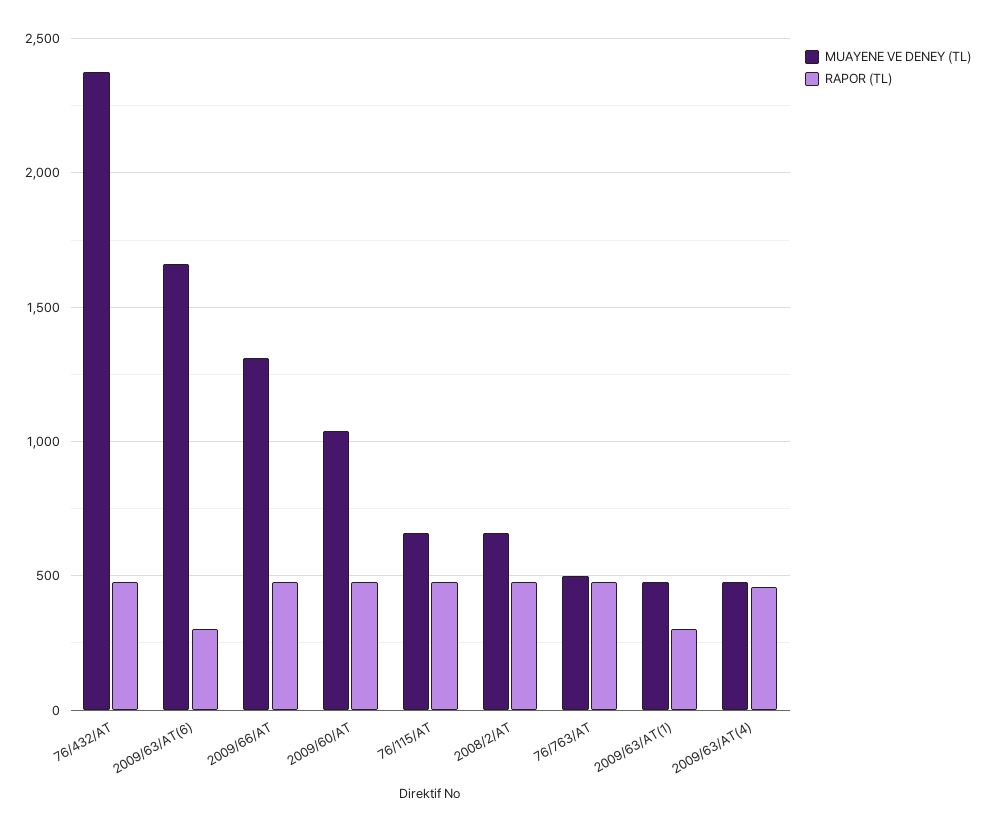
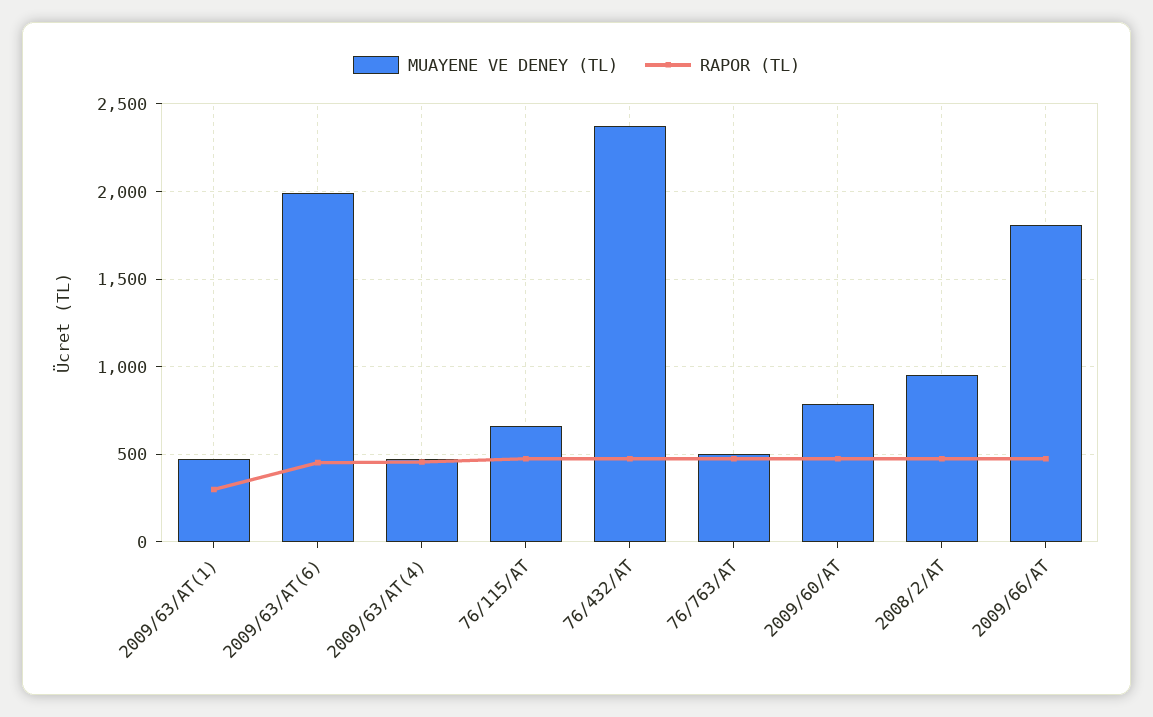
  {
    "MUAYENE VE DENEY (TL)": {
      "76/432/AT": 2400,
-     "2009/63/AT(6)": 1650,
+     "2009/63/AT(6)": 2000,
-     "2009/66/AT": 1300,
+     "2009/66/AT": 1800,
-     "2009/60/AT": 1050,
+     "2009/60/AT": 800,
      "76/115/AT": 650,
-     "2008/2/AT": 650,
+     "2008/2/AT": 950,
      "76/763/AT": 500,
      "2009/63/AT(1)": 500,
      "2009/63/AT(4)": 500
    },
    "RAPOR (TL)": {
      "76/432/AT": 500,
-     "2009/63/AT(6)": 300,
+     "2009/63/AT(6)": 450,
      "2009/66/AT": 500,
      "2009/60/AT": 500,
      "76/115/AT": 500,
      "2008/2/AT": 500,
      "76/763/AT": 500,
      "2009/63/AT(1)": 300,
      "2009/63/AT(4)": 450
    }
  }

